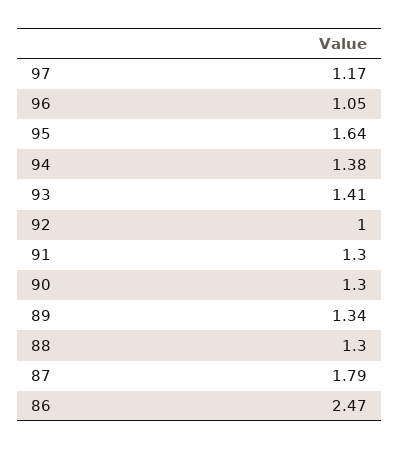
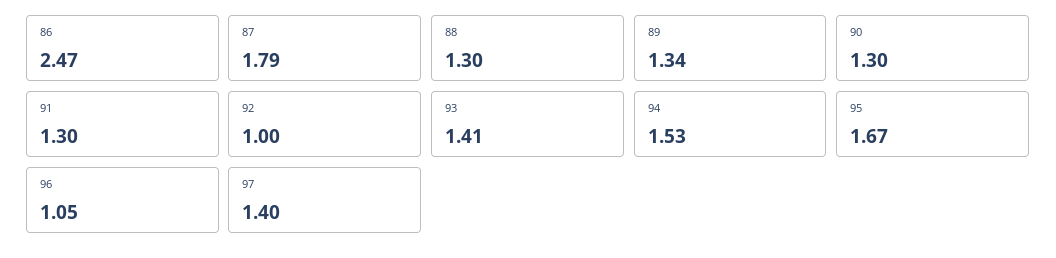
  {
-   "97": 1.17,
+   "97": 1.4,
    "96": 1.05,
-   "95": 1.64,
+   "95": 1.67,
-   "94": 1.38,
+   "94": 1.53,
    "93": 1.41,
    "92": 1,
    "91": 1.3,
    "90": 1.3,
    "89": 1.34,
    "88": 1.3,
    "87": 1.79,
    "86": 2.47
  }

